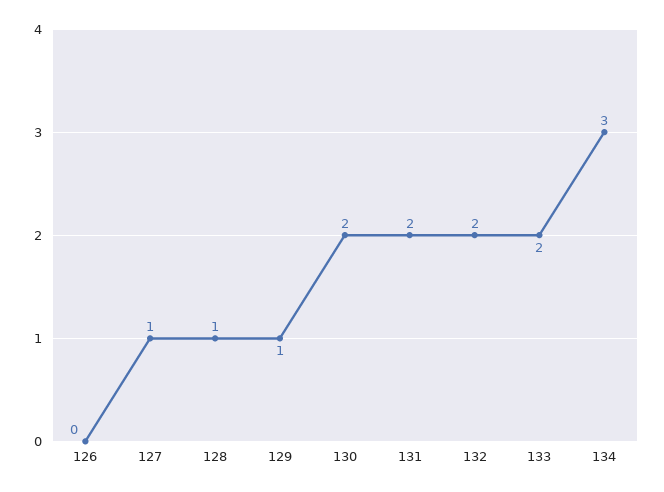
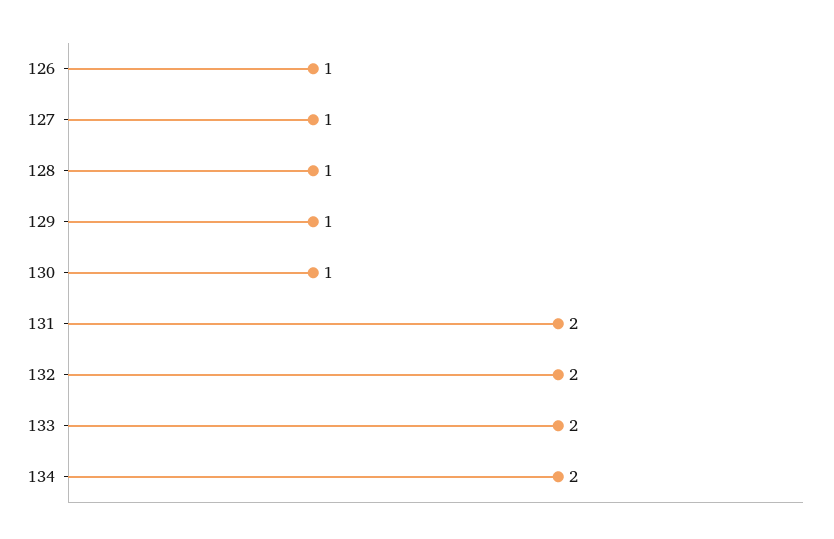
  {
-   "126": 0,
+   "126": 1,
    "127": 1,
    "128": 1,
    "129": 1,
-   "130": 2,
+   "130": 1,
    "131": 2,
    "132": 2,
    "133": 2,
-   "134": 3
+   "134": 2
  }

